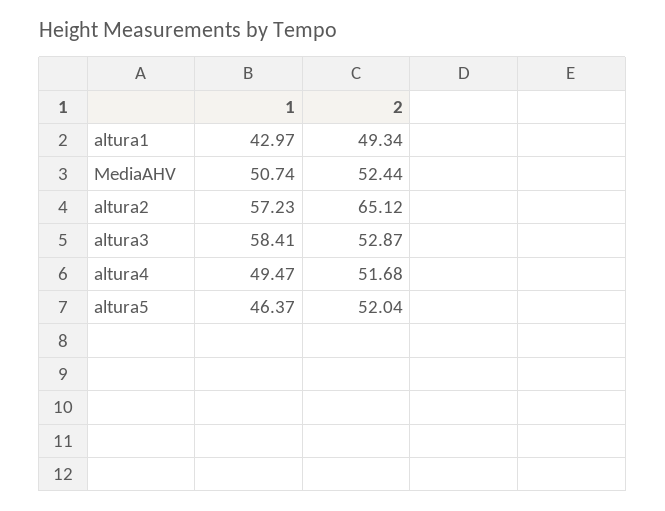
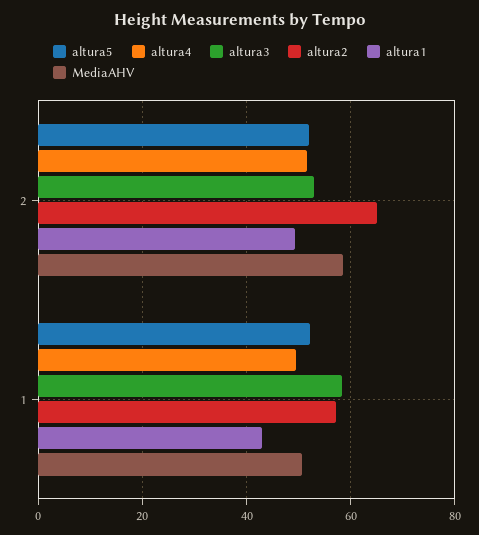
  {
    "altura1": {
      "1": 42.97,
      "2": 49.34
    },
    "MediaAHV": {
      "1": 50.74,
-     "2": 52.44
+     "2": 58
    },
    "altura2": {
      "1": 57.23,
      "2": 65.12
    },
    "altura3": {
      "1": 58.41,
      "2": 52.87
    },
    "altura4": {
      "1": 49.47,
      "2": 51.68
    },
    "altura5": {
-     "1": 46.37,
+     "1": 52,
      "2": 52.04
    }
  }

